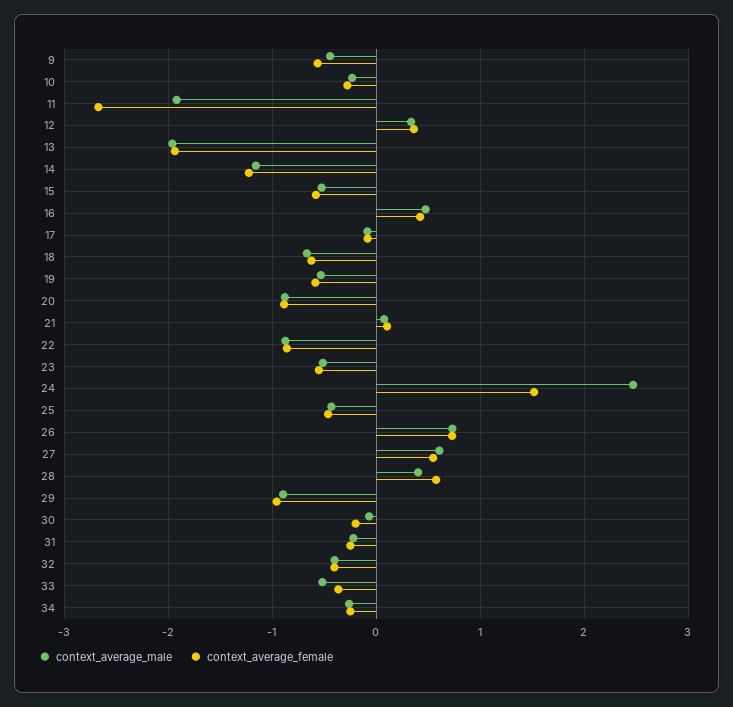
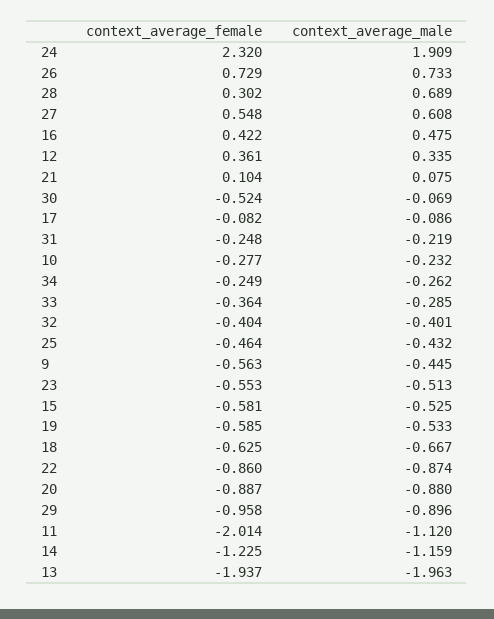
  {
    "context_average_male": {
      "9": -0.445,
      "10": -0.232,
-     "11": -1.9,
+     "11": -1.12,
      "12": 0.335,
      "13": -1.963,
      "14": -1.159,
      "15": -0.525,
      "16": 0.475,
      "17": -0.086,
      "18": -0.667,
      "19": -0.533,
      "20": -0.88,
      "21": 0.075,
      "22": -0.874,
      "23": -0.513,
-     "24": 2.5,
+     "24": 1.909,
      "25": -0.432,
      "26": 0.733,
      "27": 0.608,
-     "28": 0.4,
+     "28": 0.689,
      "29": -0.896,
      "30": -0.069,
      "31": -0.219,
      "32": -0.401,
-     "33": -0.5,
+     "33": -0.285,
      "34": -0.262
    },
    "context_average_female": {
      "9": -0.563,
      "10": -0.277,
-     "11": -2.7,
+     "11": -2.014,
      "12": 0.361,
      "13": -1.937,
      "14": -1.225,
      "15": -0.581,
      "16": 0.422,
      "17": -0.082,
      "18": -0.625,
      "19": -0.585,
      "20": -0.887,
      "21": 0.104,
      "22": -0.86,
      "23": -0.553,
-     "24": 1.5,
+     "24": 2.32,
      "25": -0.464,
      "26": 0.729,
      "27": 0.548,
-     "28": 0.6,
+     "28": 0.302,
      "29": -0.958,
-     "30": -0.2,
+     "30": -0.524,
      "31": -0.248,
      "32": -0.404,
      "33": -0.364,
      "34": -0.249
    }
  }

